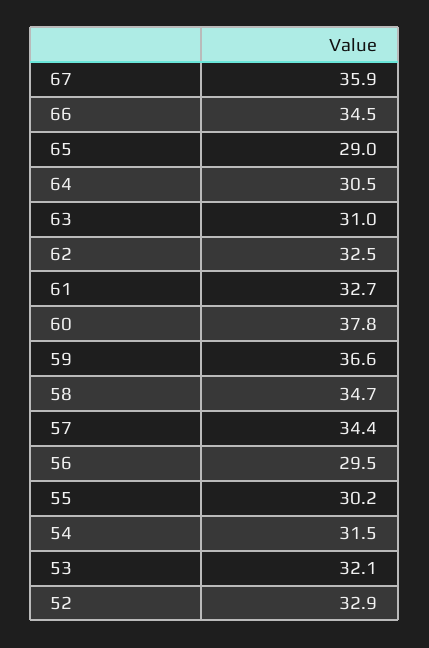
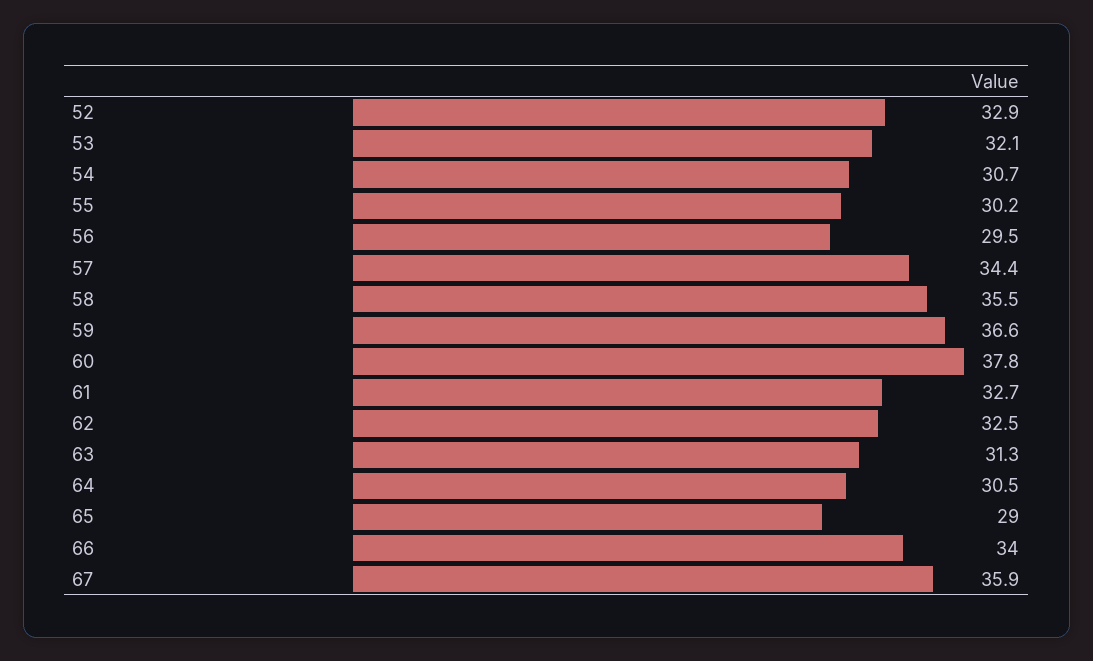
  {
    "67": 35.9,
-   "66": 34.5,
+   "66": 34,
    "65": 29,
    "64": 30.5,
-   "63": 31,
+   "63": 31.3,
    "62": 32.5,
    "61": 32.7,
    "60": 37.8,
    "59": 36.6,
-   "58": 34.7,
+   "58": 35.5,
    "57": 34.4,
    "56": 29.5,
    "55": 30.2,
-   "54": 31.5,
+   "54": 30.7,
    "53": 32.1,
    "52": 32.9
  }

